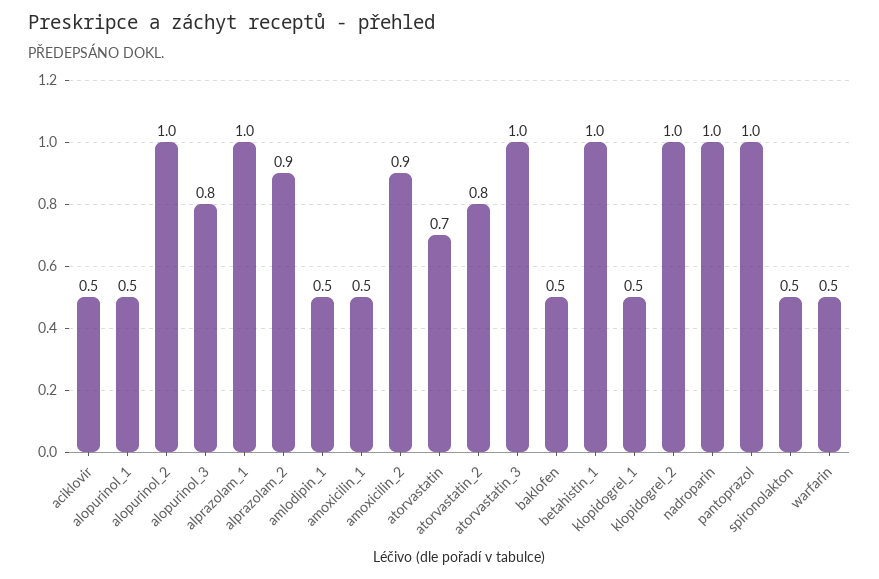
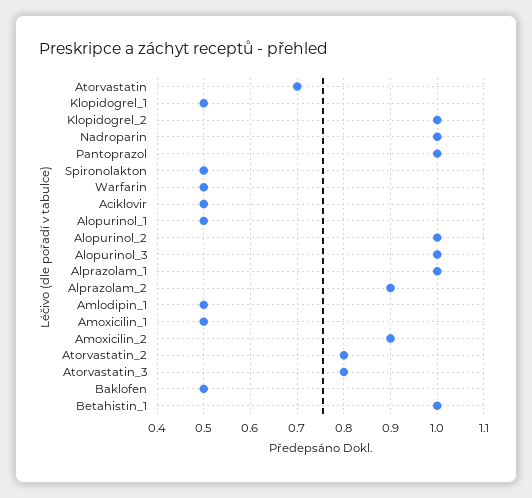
  {
    "aciklovir": 0.5,
    "alopurinol_1": 0.5,
    "alopurinol_2": 1,
-   "alopurinol_3": 0.8,
+   "alopurinol_3": 1,
    "alprazolam_1": 1,
    "alprazolam_2": 0.9,
    "amlodipin_1": 0.5,
    "amoxicilin_1": 0.5,
    "amoxicilin_2": 0.9,
    "atorvastatin": 0.7,
    "atorvastatin_2": 0.8,
-   "atorvastatin_3": 1,
+   "atorvastatin_3": 0.8,
    "baklofen": 0.5,
    "betahistin_1": 1,
    "klopidogrel_1": 0.5,
    "klopidogrel_2": 1,
    "nadroparin": 1,
    "pantoprazol": 1,
    "spironolakton": 0.5,
    "warfarin": 0.5
  }

